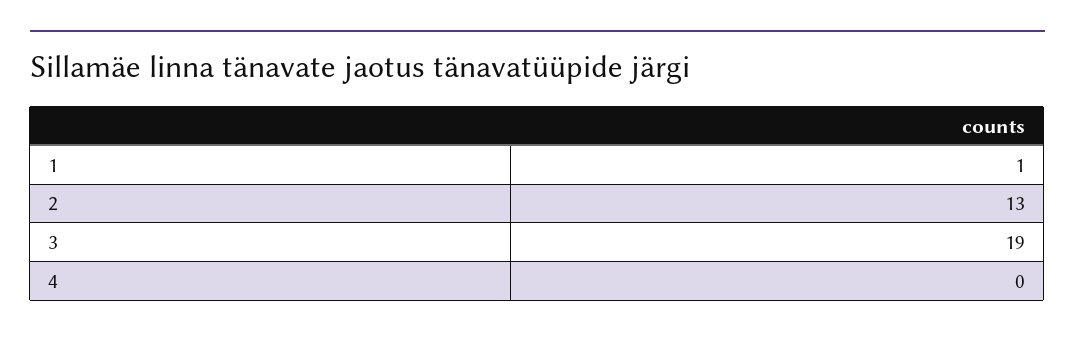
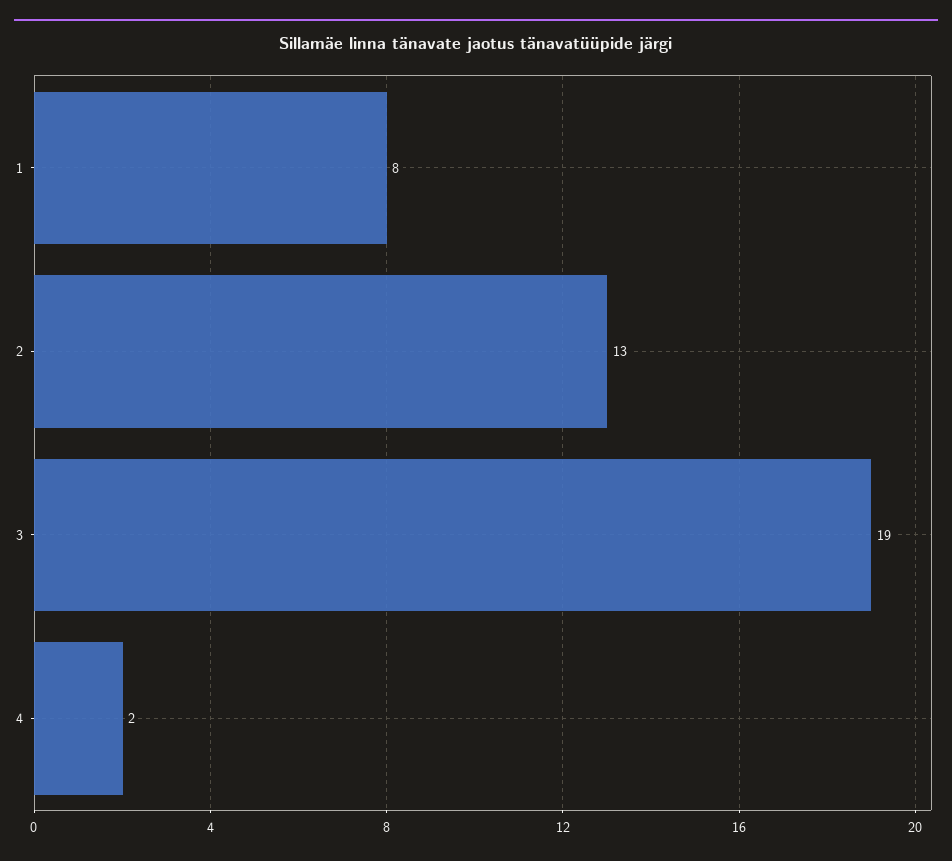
  {
-   "1": 1,
+   "1": 8,
    "2": 13,
    "3": 19,
-   "4": 0
+   "4": 2
  }

